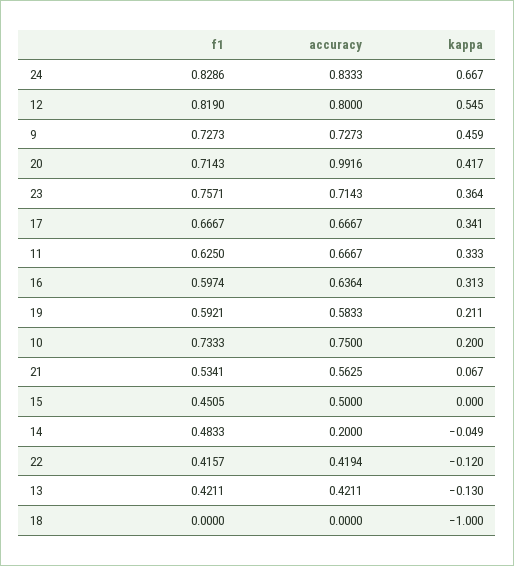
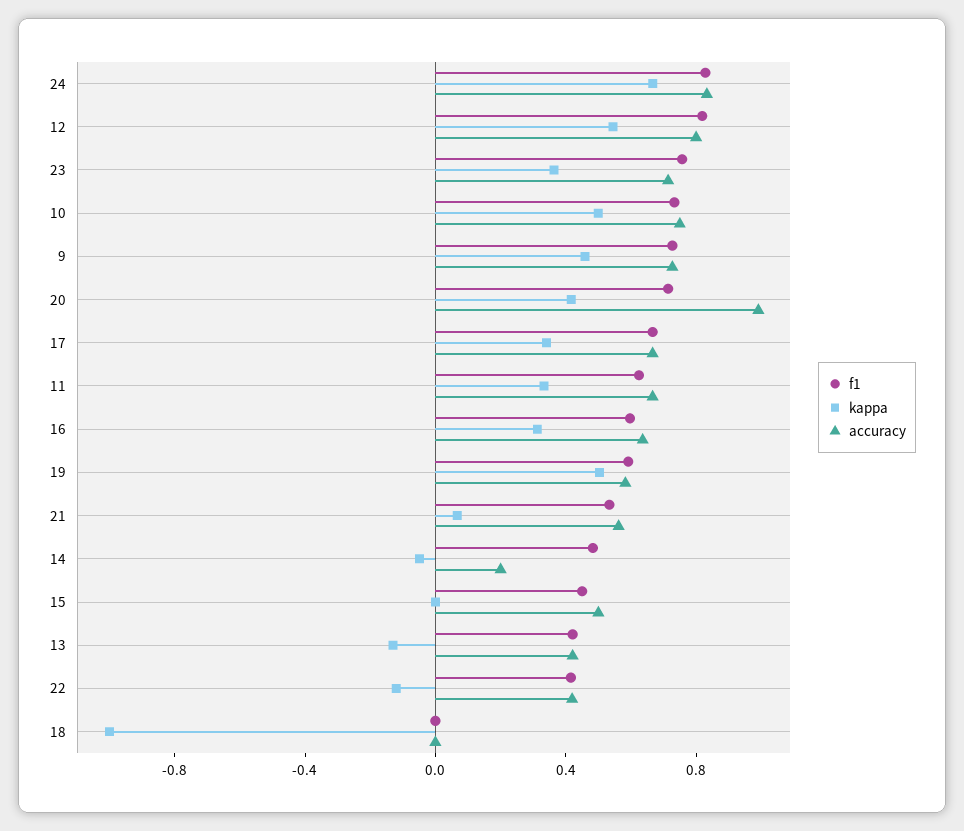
  {
    "f1": {
      "24": 0.8286,
      "12": 0.819,
      "9": 0.7273,
      "20": 0.7143,
      "23": 0.7571,
      "17": 0.6667,
      "11": 0.625,
      "16": 0.5974,
      "19": 0.5921,
      "10": 0.7333,
      "21": 0.5341,
      "15": 0.4505,
      "14": 0.4833,
      "22": 0.4157,
      "13": 0.4211,
      "18": 0
    },
    "accuracy": {
      "24": 0.8333,
      "12": 0.8,
      "9": 0.7273,
      "20": 0.9916,
      "23": 0.7143,
      "17": 0.6667,
      "11": 0.6667,
      "16": 0.6364,
      "19": 0.5833,
      "10": 0.75,
      "21": 0.5625,
      "15": 0.5,
      "14": 0.2,
      "22": 0.4194,
      "13": 0.4211,
      "18": 0
    },
    "kappa": {
      "24": 0.667,
      "12": 0.545,
      "9": 0.459,
      "20": 0.417,
      "23": 0.364,
      "17": 0.341,
      "11": 0.333,
      "16": 0.313,
-     "19": 0.211,
+     "19": 0.5,
-     "10": 0.2,
+     "10": 0.5,
      "21": 0.067,
      "15": 0,
      "14": -0.049,
      "22": -0.12,
      "13": -0.13,
      "18": -1
    }
  }

